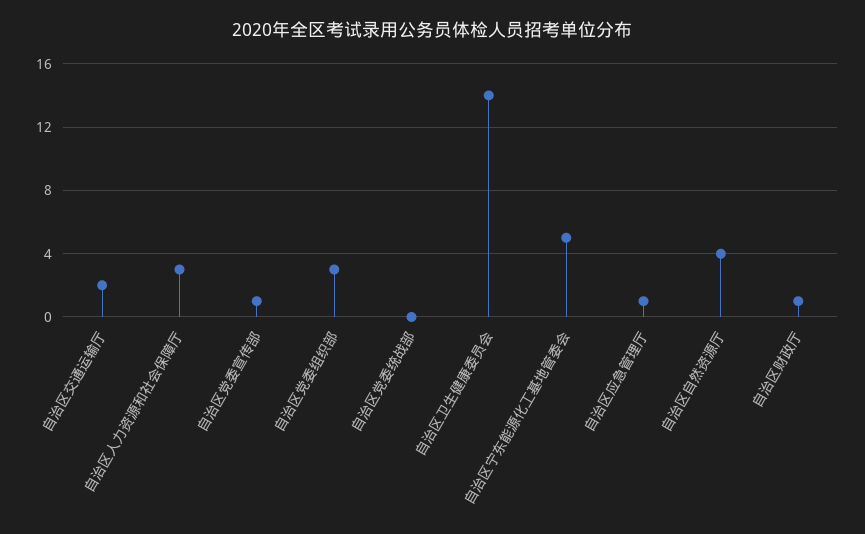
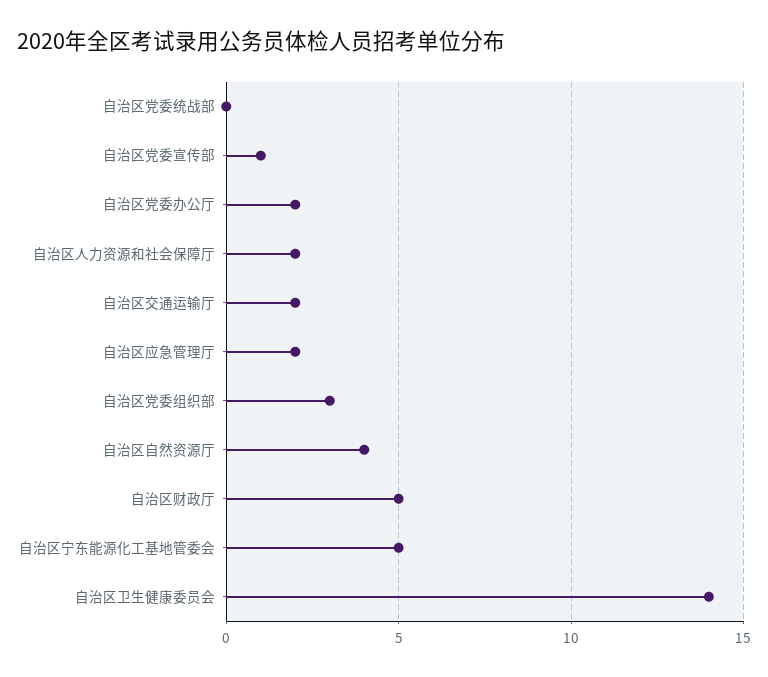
  {
    "自治区交通运输厅": 2,
-   "自治区人力资源和社会保障厅": 3,
+   "自治区人力资源和社会保障厅": 2,
    "自治区党委宣传部": 1,
    "自治区党委组织部": 3,
    "自治区党委统战部": 0,
    "自治区卫生健康委员会": 14,
    "自治区宁东能源化工基地管委会": 5,
-   "自治区应急管理厅": 1,
+   "自治区应急管理厅": 2,
    "自治区自然资源厅": 4,
-   "自治区财政厅": 1
+   "自治区财政厅": 5,
+   "自治区党委办公厅": 2
  }

